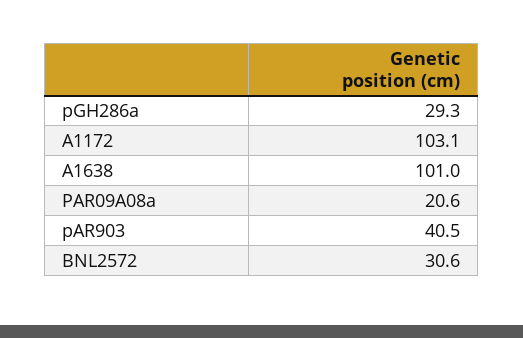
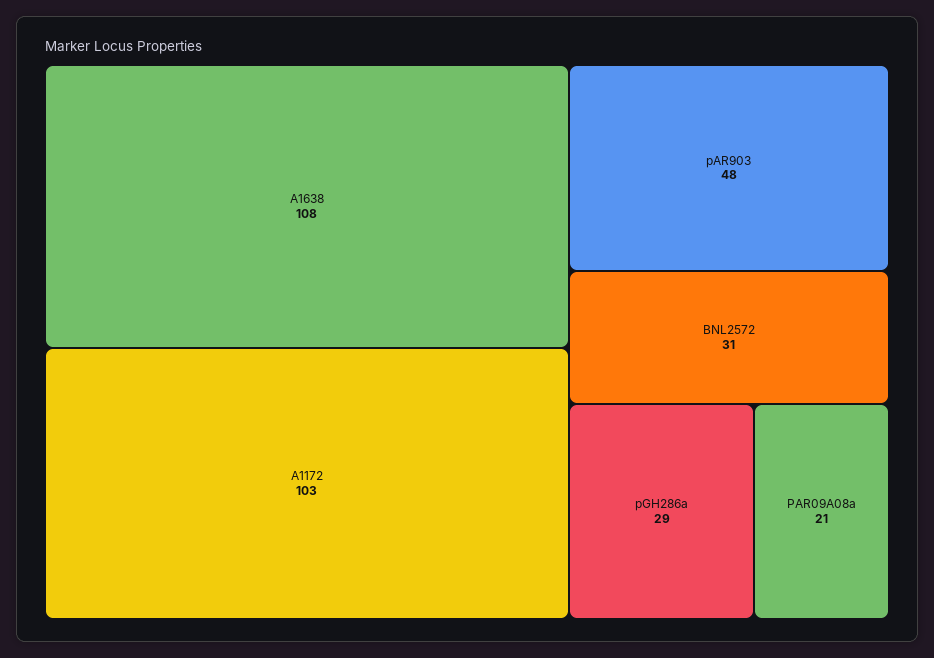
  {
    "pGH286a": 29.3,
    "A1172": 103.1,
-   "A1638": 101,
+   "A1638": 108,
    "PAR09A08a": 20.6,
-   "pAR903": 40.5,
+   "pAR903": 48,
    "BNL2572": 30.6
  }

